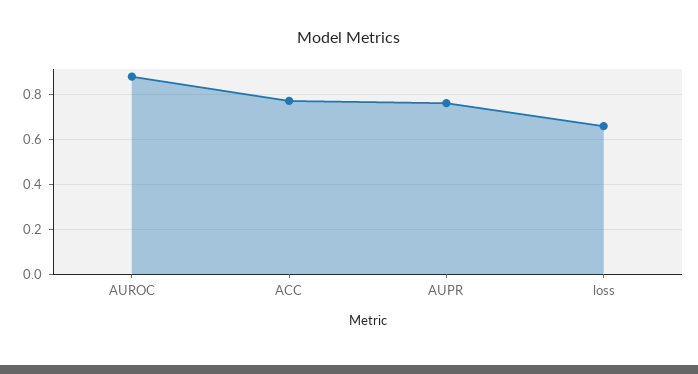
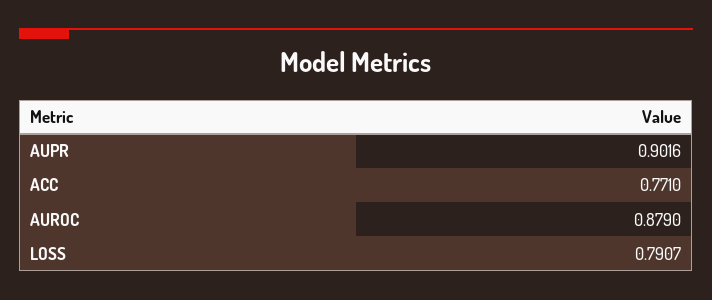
  {
    "AUROC": 0.879,
    "ACC": 0.771,
-   "AUPR": 0.75,
+   "AUPR": 0.9016,
-   "loss": 0.65
+   "loss": 0.7907
  }

